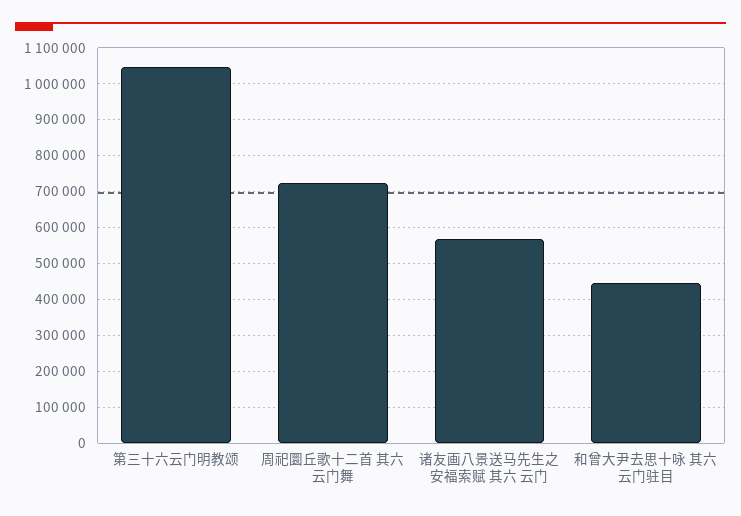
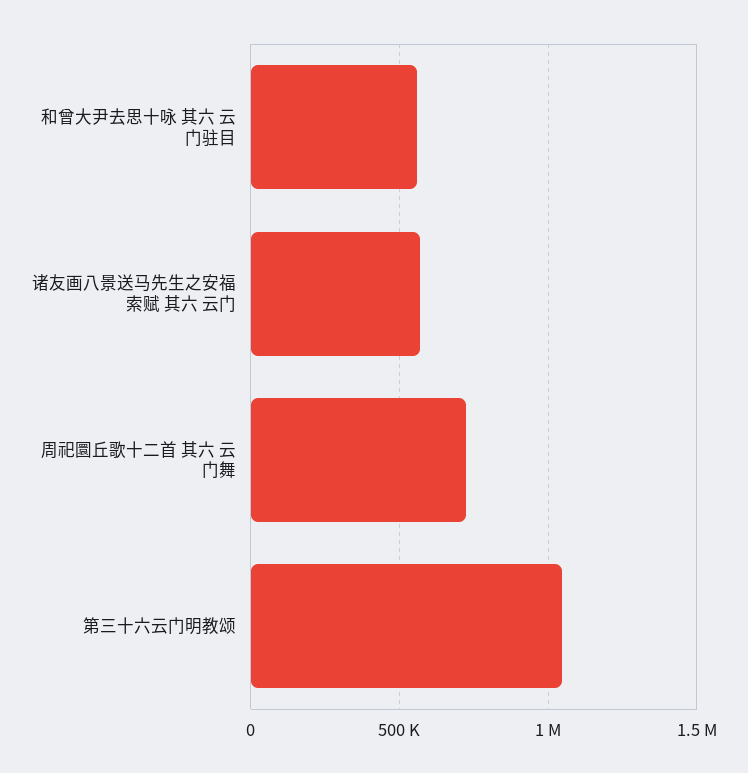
  {
    "第三十六云门明教颂": 1040000,
    "周祀圜丘歌十二首 其六 云门舞": 720000,
    "诸友画八景送马先生之安福索赋 其六 云门": 560000,
-   "和曾大尹去思十咏 其六 云门驻目": 440000
+   "和曾大尹去思十咏 其六 云门驻目": 550000
  }

